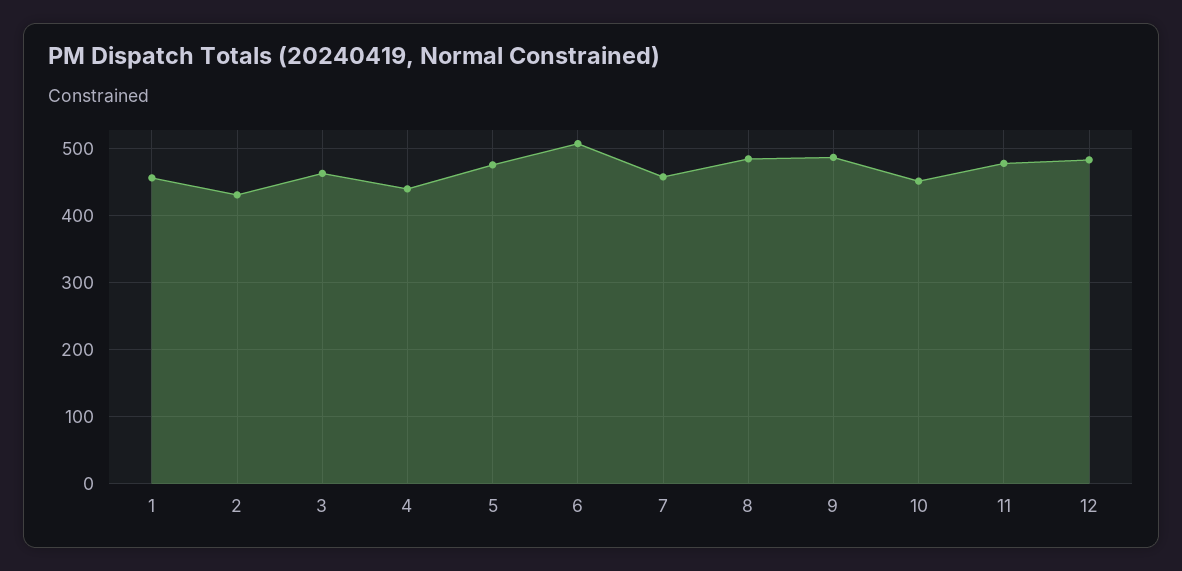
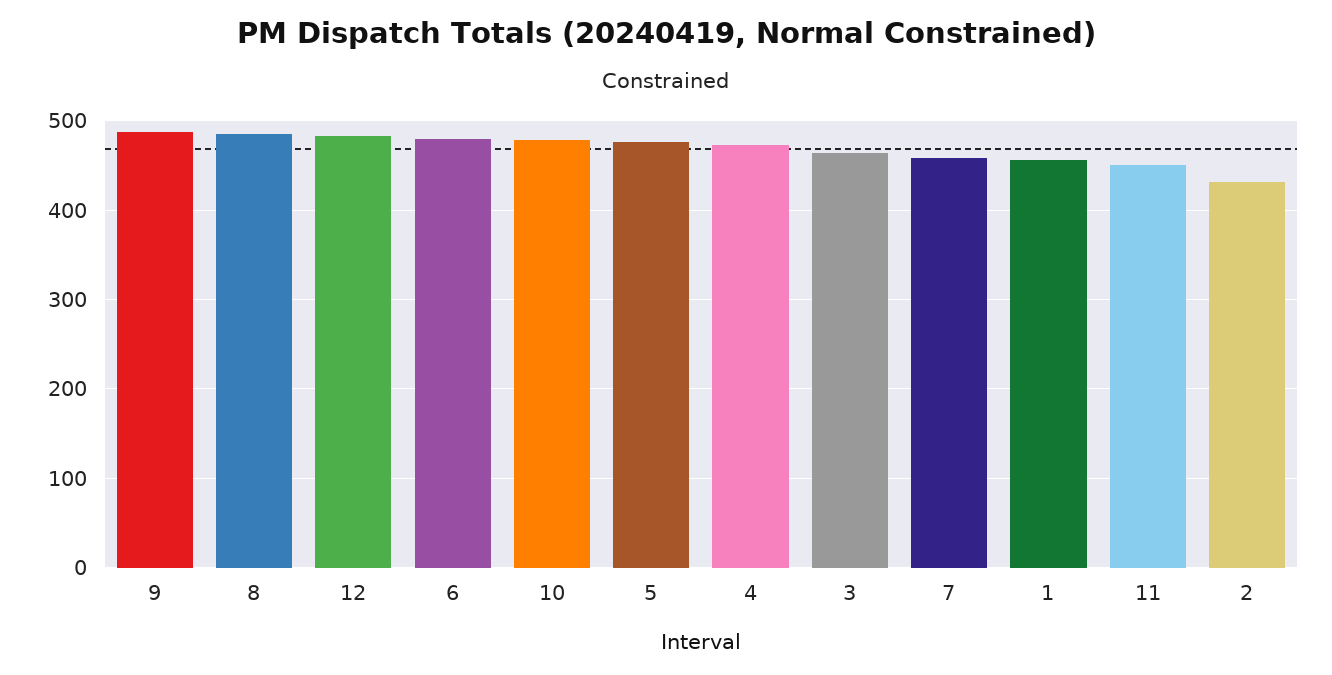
  {
    "1": 460,
    "2": 430,
    "3": 460,
-   "4": 440,
+   "4": 470,
    "5": 480,
-   "6": 510,
+   "6": 480,
    "7": 460,
    "8": 480,
    "9": 490,
-   "10": 450,
+   "10": 480,
-   "11": 480,
+   "11": 450,
    "12": 480
  }

